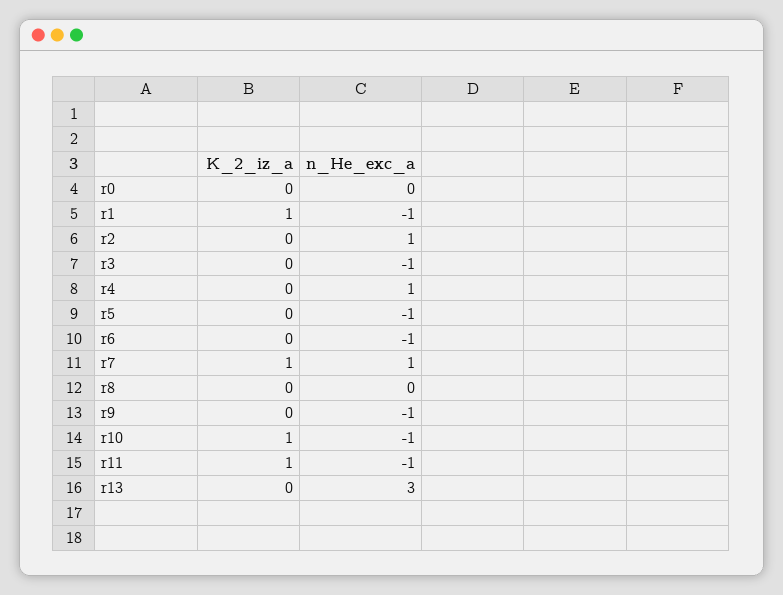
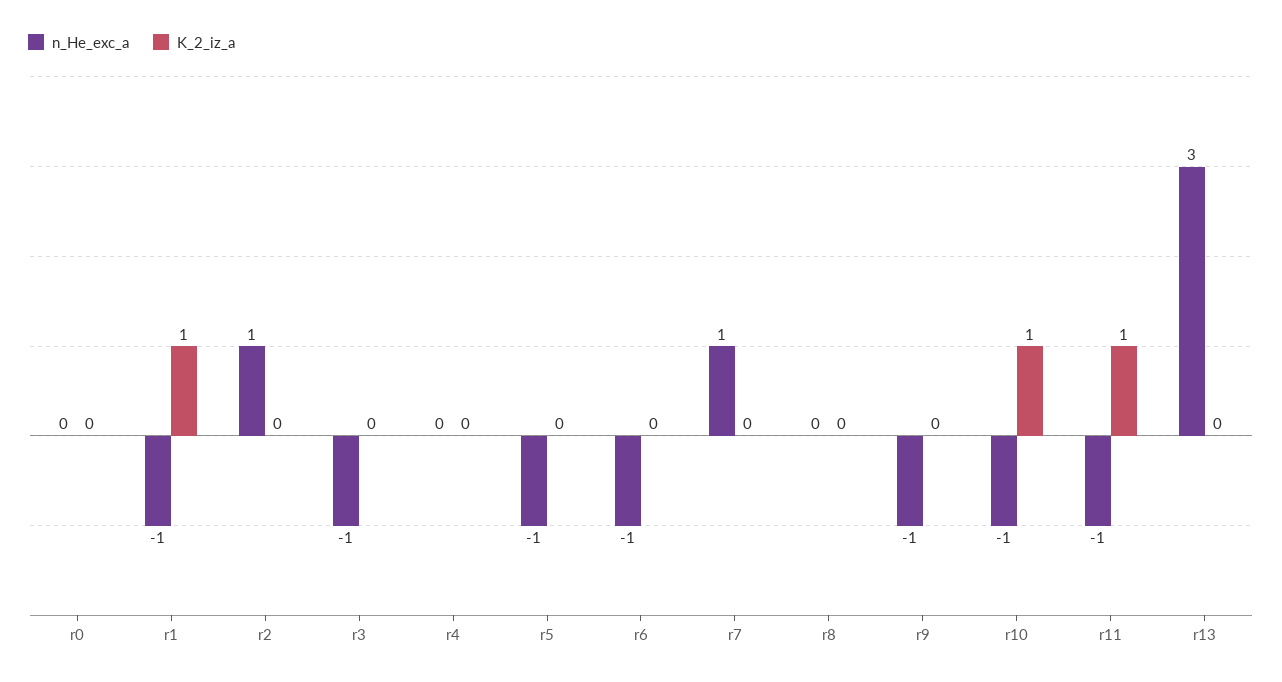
  {
    "K_2_iz_a": {
      "r0": 0,
      "r1": 1,
      "r2": 0,
      "r3": 0,
      "r4": 0,
      "r5": 0,
      "r6": 0,
-     "r7": 1,
+     "r7": 0,
      "r8": 0,
      "r9": 0,
      "r10": 1,
      "r11": 1,
      "r13": 0
    },
    "n_He_exc_a": {
      "r0": 0,
      "r1": -1,
      "r2": 1,
      "r3": -1,
-     "r4": 1,
+     "r4": 0,
      "r5": -1,
      "r6": -1,
      "r7": 1,
      "r8": 0,
      "r9": -1,
      "r10": -1,
      "r11": -1,
      "r13": 3
    }
  }

